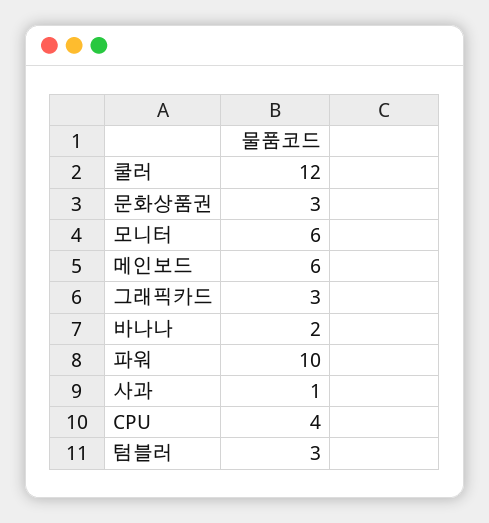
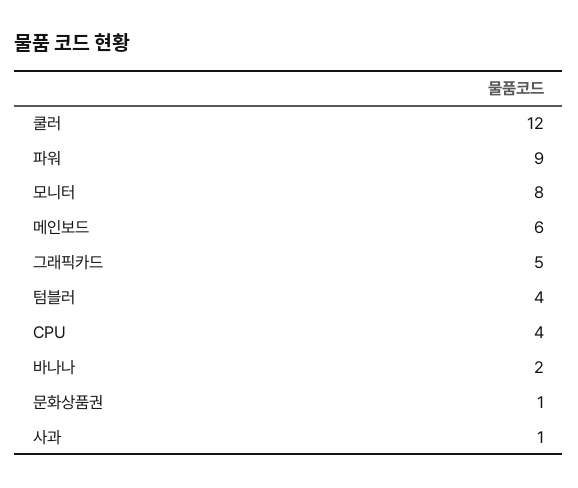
  {
    "쿨러": 12,
-   "문화상품권": 3,
+   "문화상품권": 1,
-   "모니터": 6,
+   "모니터": 8,
    "메인보드": 6,
-   "그래픽카드": 3,
+   "그래픽카드": 5,
    "바나나": 2,
-   "파워": 10,
+   "파워": 9,
    "사과": 1,
    "CPU": 4,
-   "텀블러": 3
+   "텀블러": 4
  }

